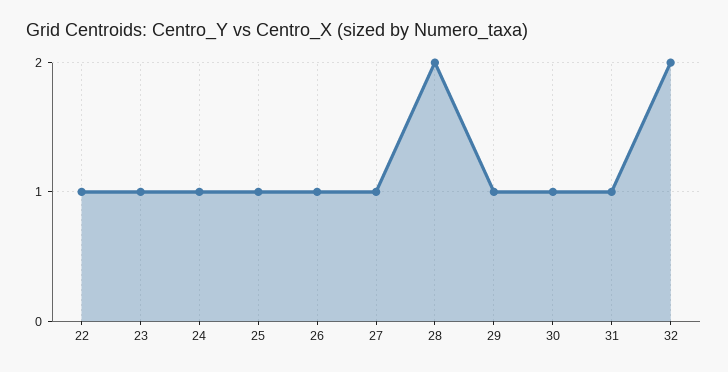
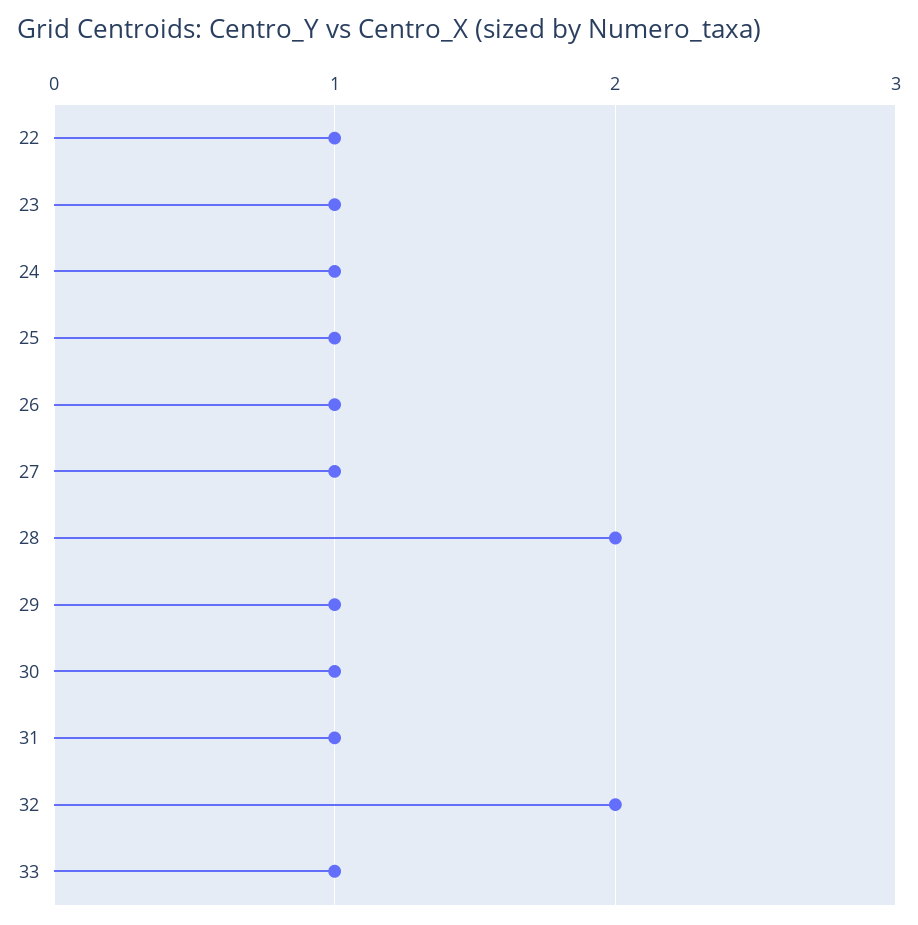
  {
    "22": 1,
    "23": 1,
    "24": 1,
    "25": 1,
    "26": 1,
    "27": 1,
    "28": 2,
    "29": 1,
    "30": 1,
    "31": 1,
-   "32": 2
+   "32": 2,
+   "33": 1
  }

